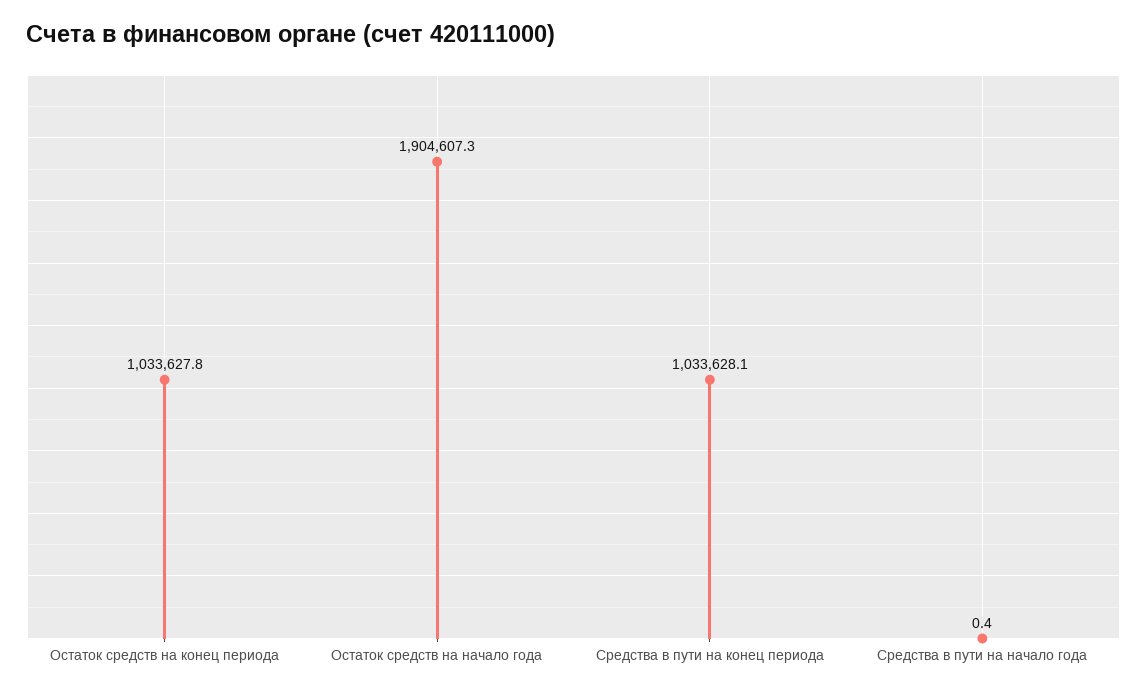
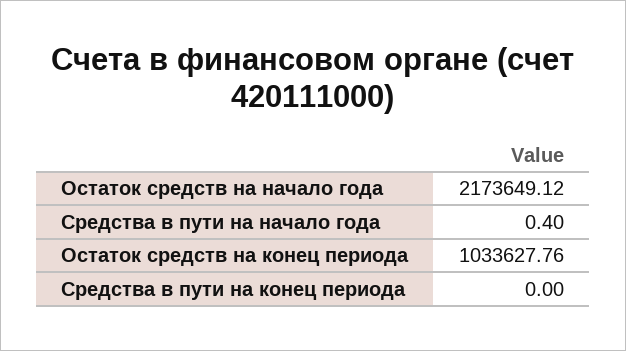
  {
    "Остаток средств на конец периода": 1033627.76,
-   "Остаток средств на начало года": 1904607.3,
+   "Остаток средств на начало года": 2173649.12,
-   "Средства в пути на конец периода": 1033628.1,
+   "Средства в пути на конец периода": 0,
    "Средства в пути на начало года": 0.4
  }

